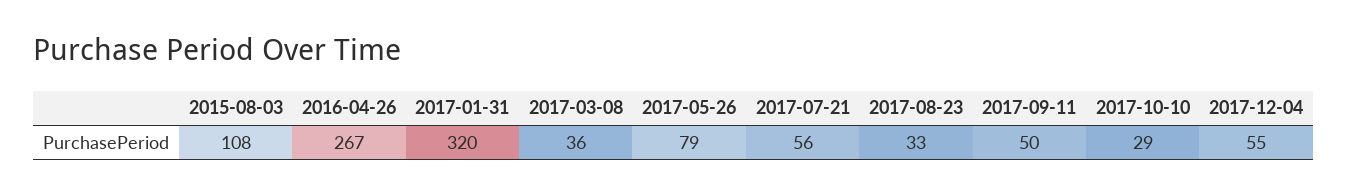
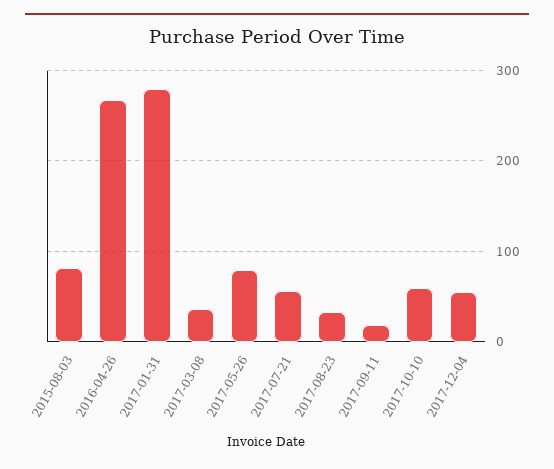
  {
-   "2015-08-03": 108,
+   "2015-08-03": 80,
    "2016-04-26": 267,
-   "2017-01-31": 320,
+   "2017-01-31": 280,
    "2017-03-08": 36,
    "2017-05-26": 79,
    "2017-07-21": 56,
    "2017-08-23": 33,
-   "2017-09-11": 50,
+   "2017-09-11": 20,
-   "2017-10-10": 29,
+   "2017-10-10": 60,
    "2017-12-04": 55
  }

